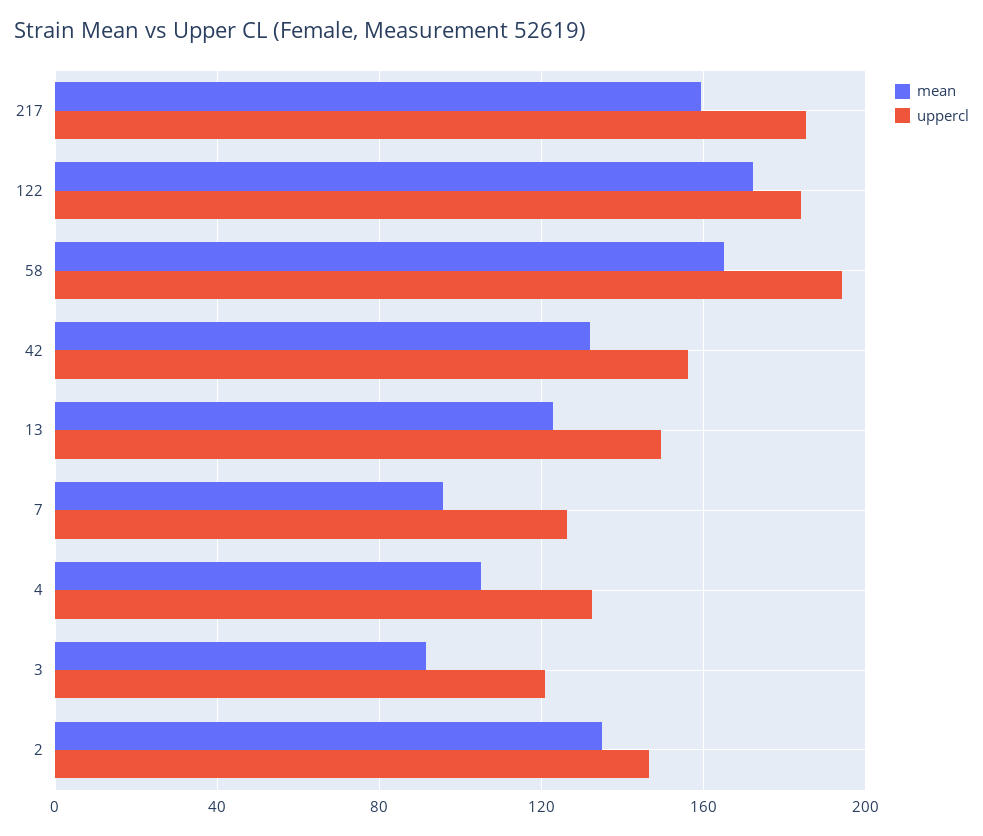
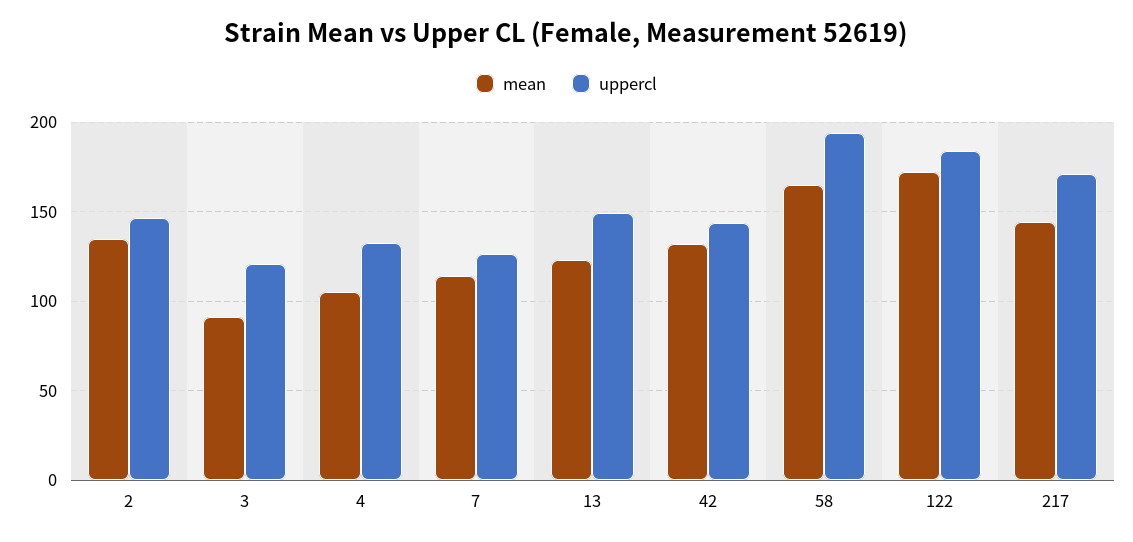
  {
    "mean": {
-     "217": 160,
+     "217": 145,
      "122": 170,
      "58": 165,
      "42": 130,
      "13": 125,
-     "7": 95,
+     "7": 115,
      "4": 105,
      "3": 90,
      "2": 135
    },
    "uppercl": {
-     "217": 185,
+     "217": 170,
      "122": 185,
      "58": 195,
-     "42": 155,
+     "42": 145,
      "13": 150,
      "7": 125,
      "4": 135,
      "3": 120,
      "2": 145
    }
  }

